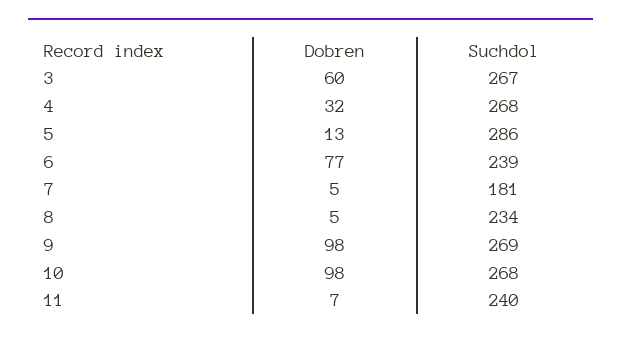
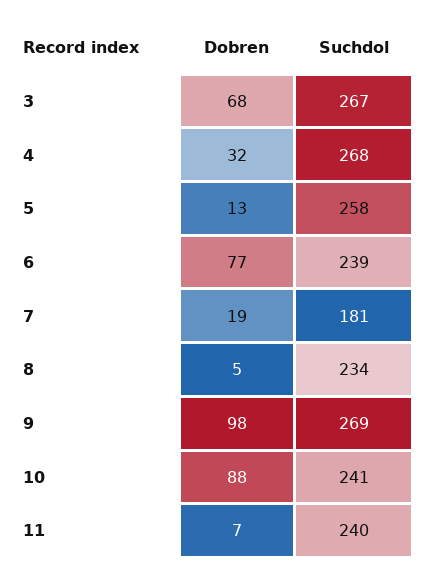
  {
    "Dobren": {
-     "3": 60,
+     "3": 68,
      "4": 32,
      "5": 13,
      "6": 77,
-     "7": 5,
+     "7": 19,
      "8": 5,
      "9": 98,
-     "10": 98,
+     "10": 88,
      "11": 7
    },
    "Suchdol": {
      "3": 267,
      "4": 268,
-     "5": 286,
+     "5": 258,
      "6": 239,
      "7": 181,
      "8": 234,
      "9": 269,
-     "10": 268,
+     "10": 241,
      "11": 240
    }
  }

